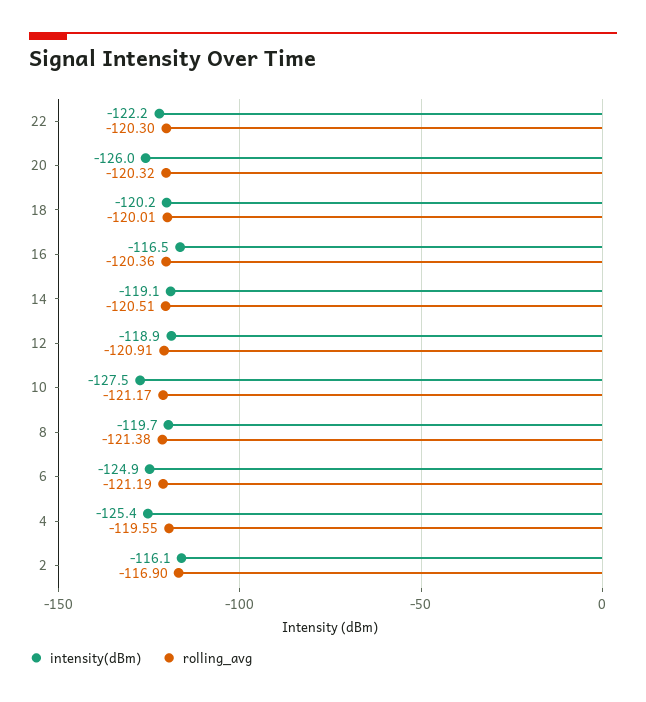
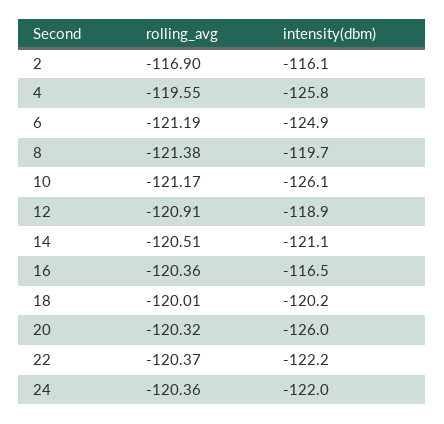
  {
    "intensity(dBm)": {
      "22": -122.2,
      "20": -126,
      "18": -120.2,
      "16": -116.5,
-     "14": -119.1,
+     "14": -121.1,
      "12": -118.9,
-     "10": -127.5,
+     "10": -126.1,
      "8": -119.7,
      "6": -124.9,
-     "4": -125.4,
+     "4": -125.8,
-     "2": -116.1
+     "2": -116.1,
+     "24": -122
    },
    "rolling_avg": {
-     "22": -120.3,
+     "22": -120.37,
      "20": -120.32,
      "18": -120.01,
      "16": -120.36,
      "14": -120.51,
      "12": -120.91,
      "10": -121.17,
      "8": -121.38,
      "6": -121.19,
      "4": -119.55,
-     "2": -116.9
+     "2": -116.9,
+     "24": -120.36
    }
  }

